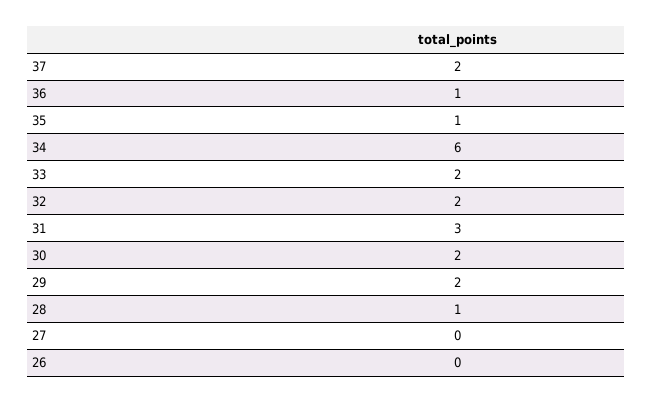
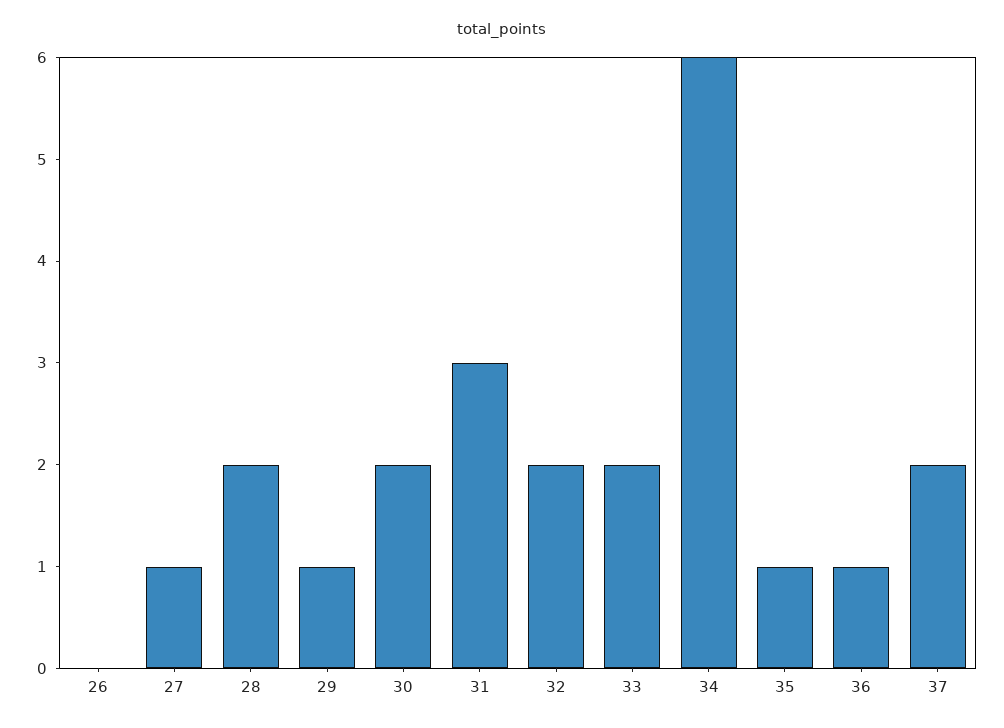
  {
    "37": 2,
    "36": 1,
    "35": 1,
    "34": 6,
    "33": 2,
    "32": 2,
    "31": 3,
    "30": 2,
-   "29": 2,
+   "29": 1,
-   "28": 1,
+   "28": 2,
-   "27": 0,
+   "27": 1,
    "26": 0
  }

